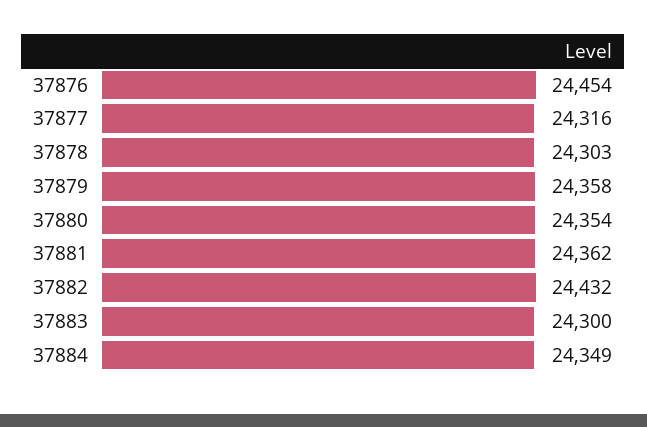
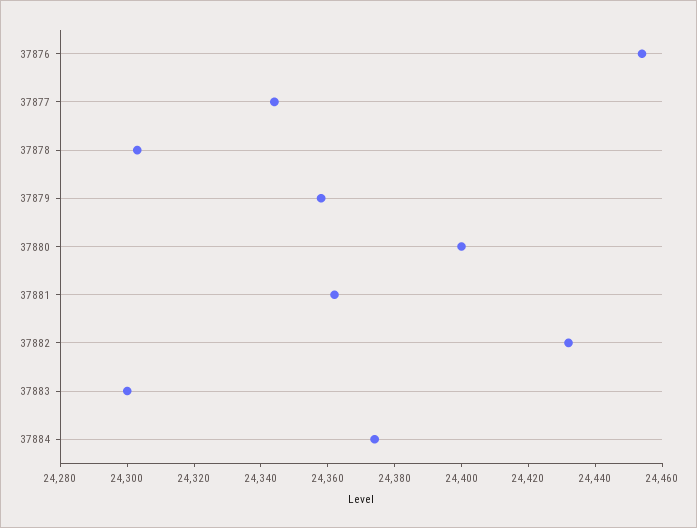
  {
    "37876": 24454,
-   "37877": 24316,
+   "37877": 24345,
    "37878": 24303,
    "37879": 24358,
-   "37880": 24354,
+   "37880": 24400,
    "37881": 24362,
    "37882": 24432,
    "37883": 24300,
-   "37884": 24349
+   "37884": 24375
  }

